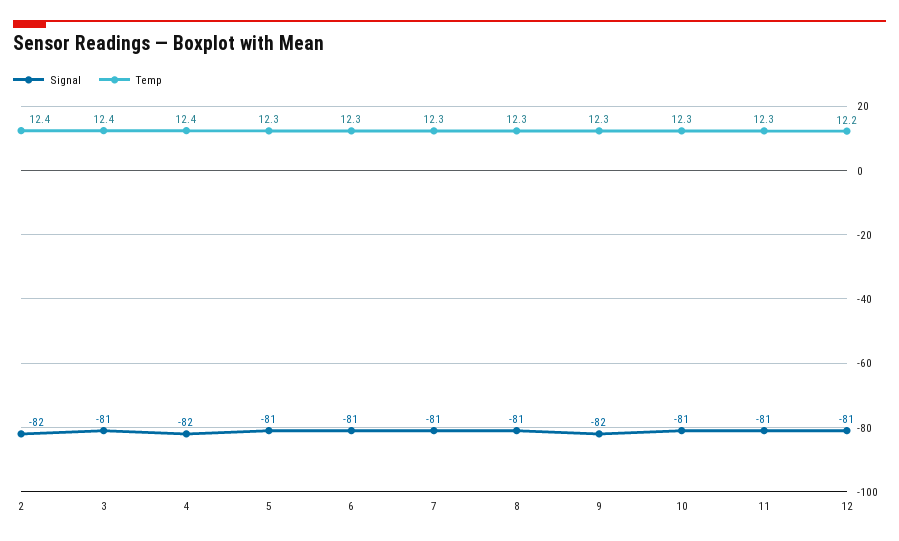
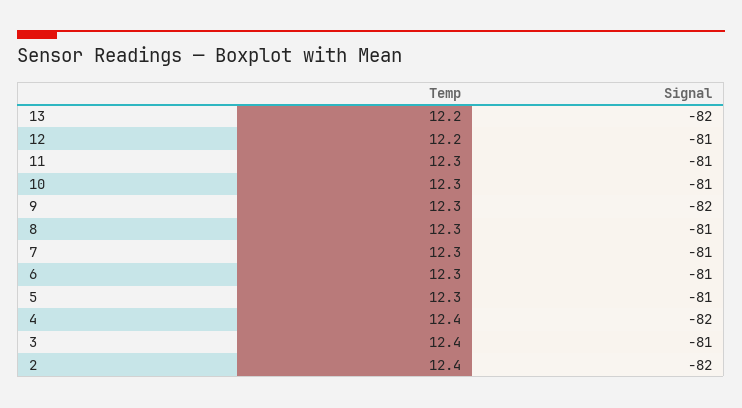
  {
    "Signal": {
      "2": -82,
      "3": -81,
      "4": -82,
      "5": -81,
      "6": -81,
      "7": -81,
      "8": -81,
      "9": -82,
      "10": -81,
      "11": -81,
-     "12": -81
+     "12": -81,
+     "13": -82
    },
    "Temp": {
      "2": 12.4,
      "3": 12.4,
      "4": 12.4,
      "5": 12.3,
      "6": 12.3,
      "7": 12.3,
      "8": 12.3,
      "9": 12.3,
      "10": 12.3,
      "11": 12.3,
-     "12": 12.2
+     "12": 12.2,
+     "13": 12.2
    }
  }

